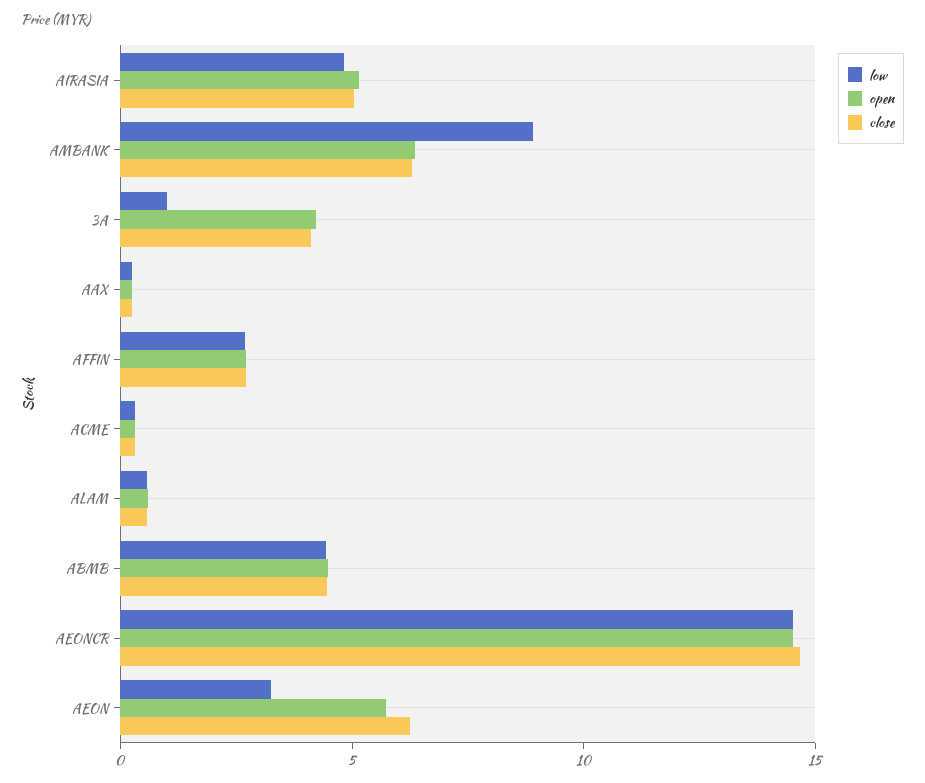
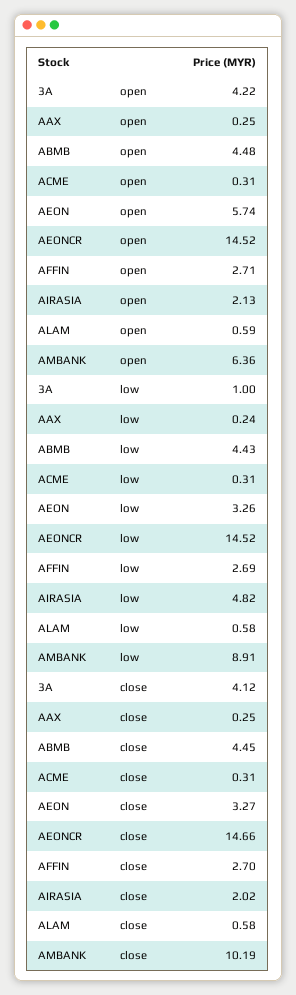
  {
    "low": {
      "AIRASIA": 4.82,
      "AMBANK": 8.91,
      "3A": 1,
      "AAX": 0.24,
      "AFFIN": 2.69,
      "ACME": 0.31,
      "ALAM": 0.58,
      "ABMB": 4.43,
      "AEONCR": 14.52,
      "AEON": 3.26
    },
    "open": {
-     "AIRASIA": 5,
+     "AIRASIA": 2.13,
      "AMBANK": 6.36,
      "3A": 4.22,
      "AAX": 0.25,
      "AFFIN": 2.71,
      "ACME": 0.31,
      "ALAM": 0.59,
      "ABMB": 4.48,
      "AEONCR": 14.52,
      "AEON": 5.74
    },
    "close": {
-     "AIRASIA": 5,
+     "AIRASIA": 2.02,
-     "AMBANK": 6,
+     "AMBANK": 10.19,
      "3A": 4.12,
      "AAX": 0.25,
      "AFFIN": 2.7,
      "ACME": 0.31,
      "ALAM": 0.58,
      "ABMB": 4.45,
      "AEONCR": 14.66,
-     "AEON": 6
+     "AEON": 3.27
    }
  }

